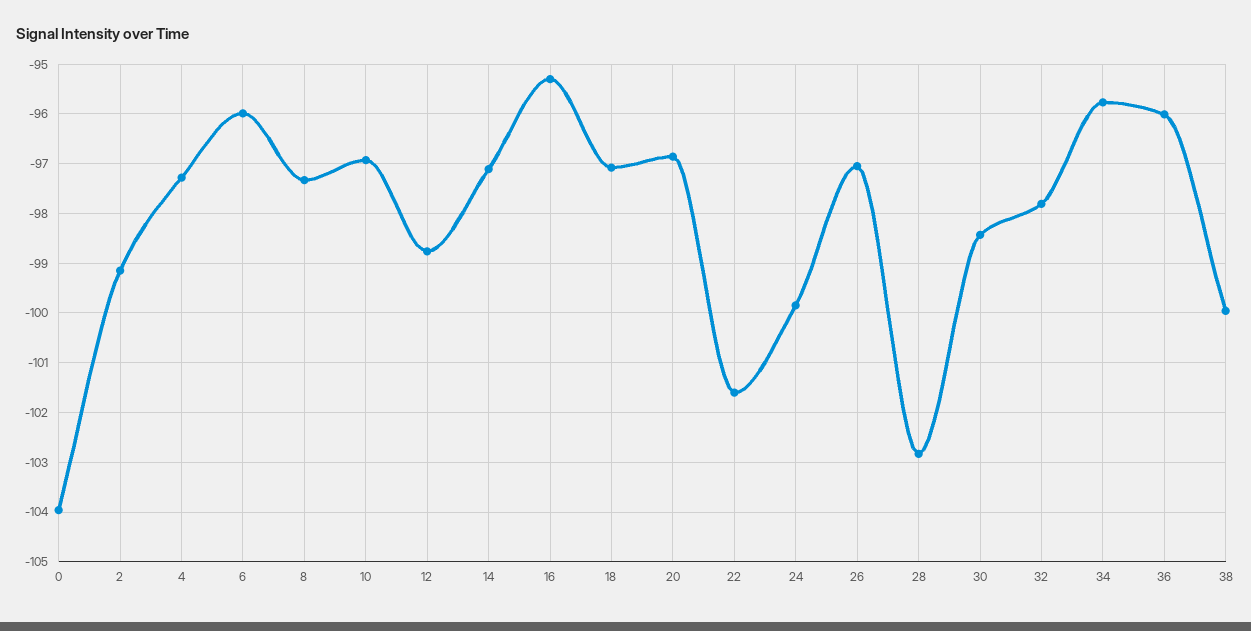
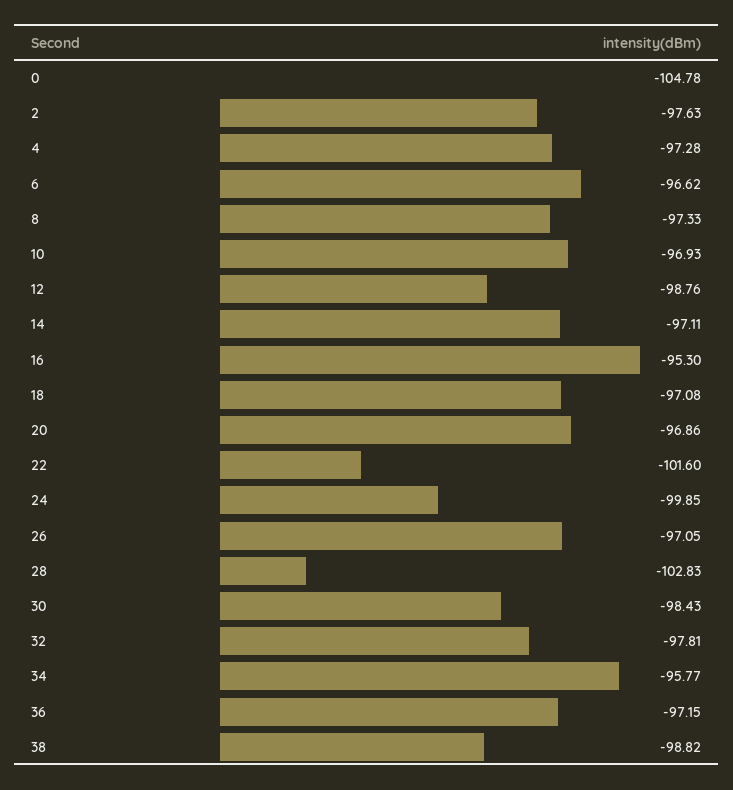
  {
-   "0": -104,
+   "0": -104.78,
-   "2": -99.2,
+   "2": -97.63,
    "4": -97.28,
-   "6": -96,
+   "6": -96.62,
    "8": -97.33,
    "10": -96.93,
    "12": -98.76,
    "14": -97.11,
    "16": -95.3,
    "18": -97.08,
    "20": -96.86,
    "22": -101.6,
    "24": -99.85,
    "26": -97.05,
    "28": -102.83,
    "30": -98.43,
    "32": -97.81,
    "34": -95.77,
-   "36": -96,
+   "36": -97.15,
-   "38": -100
+   "38": -98.82
  }

